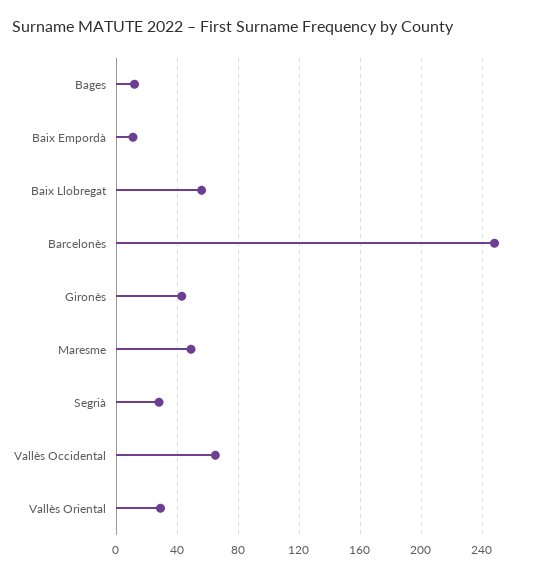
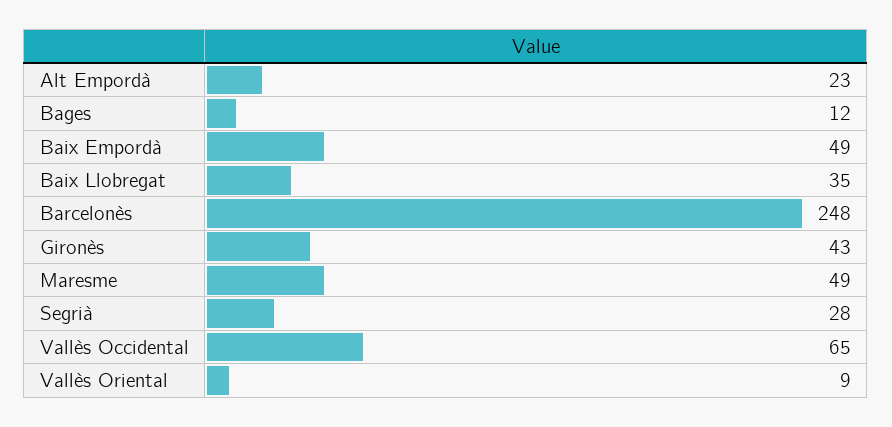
  {
    "Bages": 12,
-   "Baix Empordà": 10,
+   "Baix Empordà": 49,
-   "Baix Llobregat": 55,
+   "Baix Llobregat": 35,
    "Barcelonès": 248,
    "Gironès": 43,
    "Maresme": 49,
    "Segrià": 28,
    "Vallès Occidental": 65,
-   "Vallès Oriental": 30
+   "Vallès Oriental": 9,
+   "Alt Empordà": 23
  }

